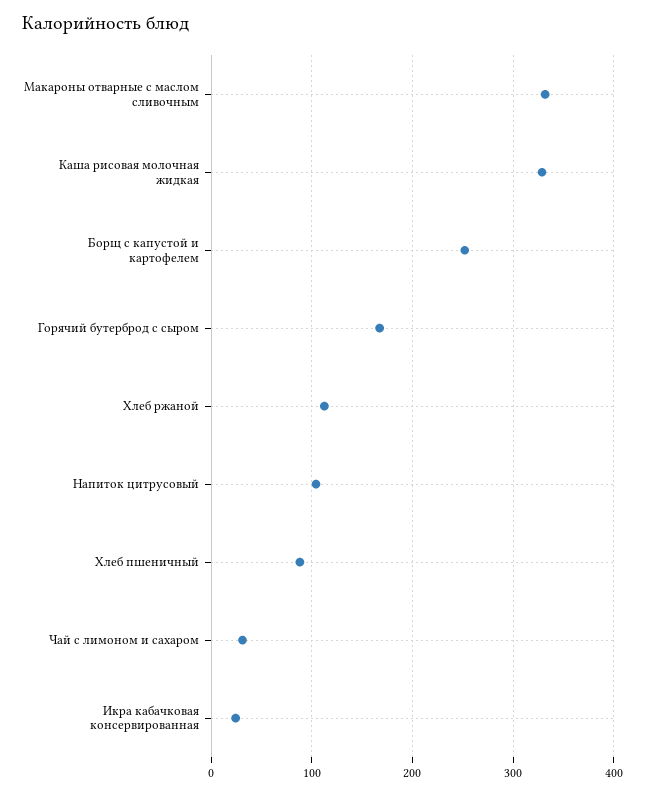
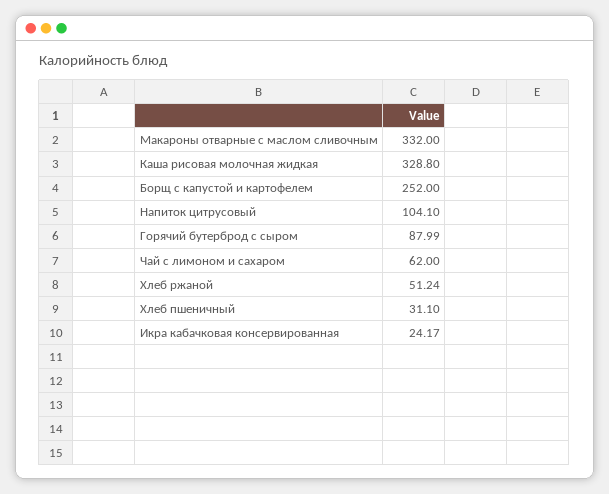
  {
    "Макароны отварные с маслом сливочным": 332,
    "Каша рисовая молочная жидкая": 328.8,
    "Борщ с капустой и картофелем": 252,
-   "Горячий бутерброд с сыром": 170,
+   "Горячий бутерброд с сыром": 87.99,
-   "Хлеб ржаной": 110,
+   "Хлеб ржаной": 51.24,
    "Напиток цитрусовый": 104.1,
-   "Хлеб пшеничный": 90,
+   "Хлеб пшеничный": 31.1,
-   "Чай с лимоном и сахаром": 30,
+   "Чай с лимоном и сахаром": 62,
    "Икра кабачковая консервированная": 24.17
  }

